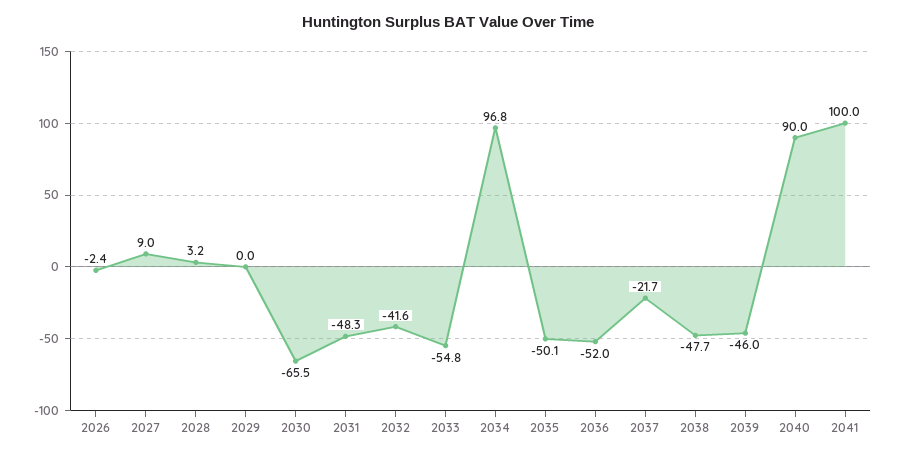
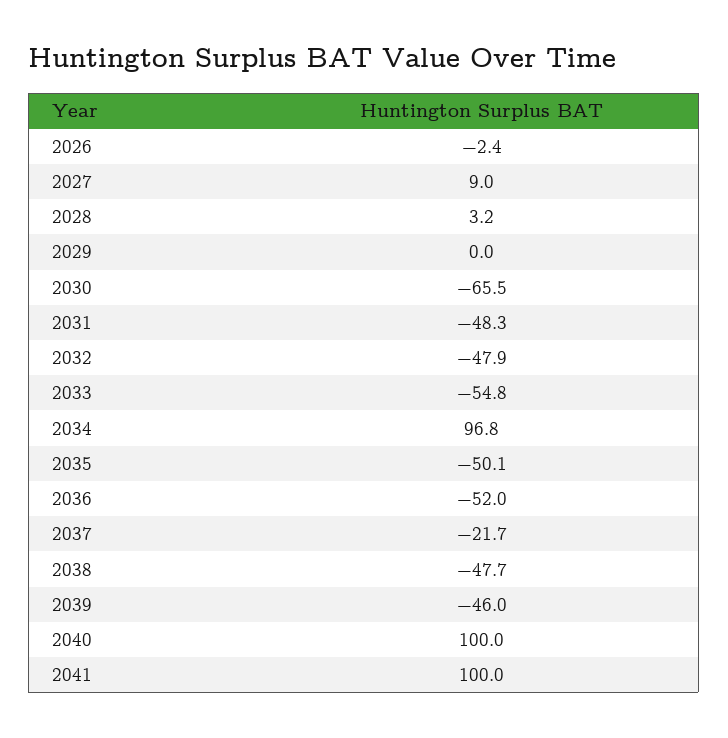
  {
    "2026": -2.4,
    "2027": 9,
    "2028": 3.2,
    "2029": 0,
    "2030": -65.5,
    "2031": -48.3,
-   "2032": -41.6,
+   "2032": -47.9,
    "2033": -54.8,
    "2034": 96.8,
    "2035": -50.1,
    "2036": -52,
    "2037": -21.7,
    "2038": -47.7,
    "2039": -46,
-   "2040": 90,
+   "2040": 100,
    "2041": 100
  }

